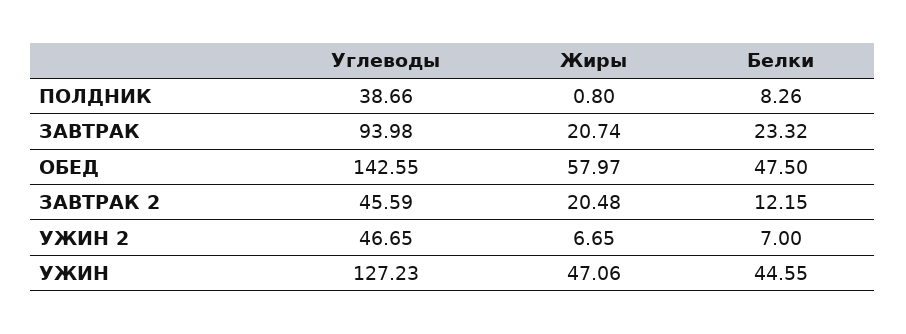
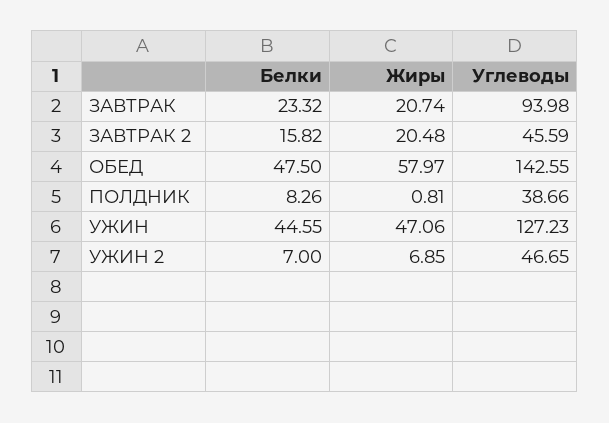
  {
    "Углеводы": {
      "ПОЛДНИК": 38.66,
      "ЗАВТРАК": 93.98,
      "ОБЕД": 142.55,
      "ЗАВТРАК 2": 45.59,
      "УЖИН 2": 46.65,
      "УЖИН": 127.23
    },
    "Жиры": {
-     "ПОЛДНИК": 0.8,
+     "ПОЛДНИК": 0.81,
      "ЗАВТРАК": 20.74,
      "ОБЕД": 57.97,
      "ЗАВТРАК 2": 20.48,
-     "УЖИН 2": 6.65,
+     "УЖИН 2": 6.85,
      "УЖИН": 47.06
    },
    "Белки": {
      "ПОЛДНИК": 8.26,
      "ЗАВТРАК": 23.32,
      "ОБЕД": 47.5,
-     "ЗАВТРАК 2": 12.15,
+     "ЗАВТРАК 2": 15.82,
      "УЖИН 2": 7,
      "УЖИН": 44.55
    }
  }

